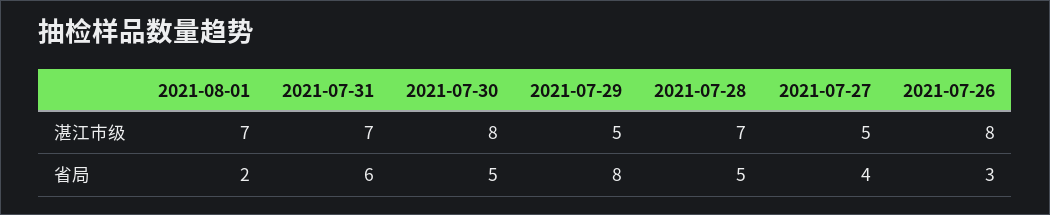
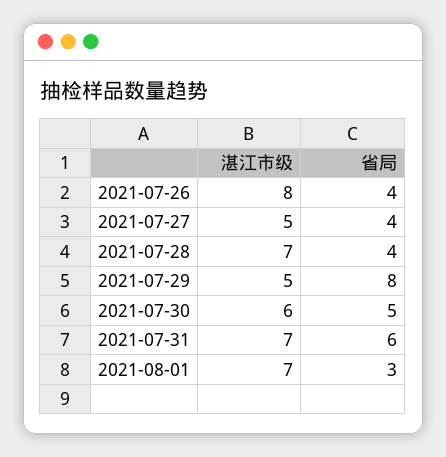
  {
    "2021-08-01": {
      "湛江市级": 7,
-     "省局": 2
+     "省局": 3
    },
    "2021-07-31": {
      "湛江市级": 7,
      "省局": 6
    },
    "2021-07-30": {
-     "湛江市级": 8,
+     "湛江市级": 6,
      "省局": 5
    },
    "2021-07-29": {
      "湛江市级": 5,
      "省局": 8
    },
    "2021-07-28": {
      "湛江市级": 7,
-     "省局": 5
+     "省局": 4
    },
    "2021-07-27": {
      "湛江市级": 5,
      "省局": 4
    },
    "2021-07-26": {
      "湛江市级": 8,
-     "省局": 3
+     "省局": 4
    }
  }

